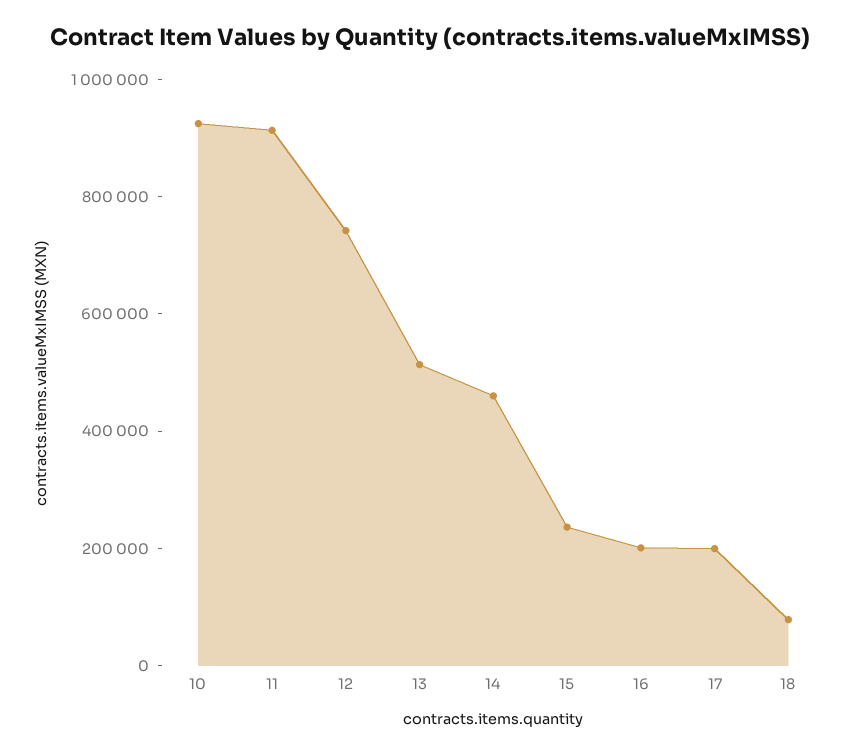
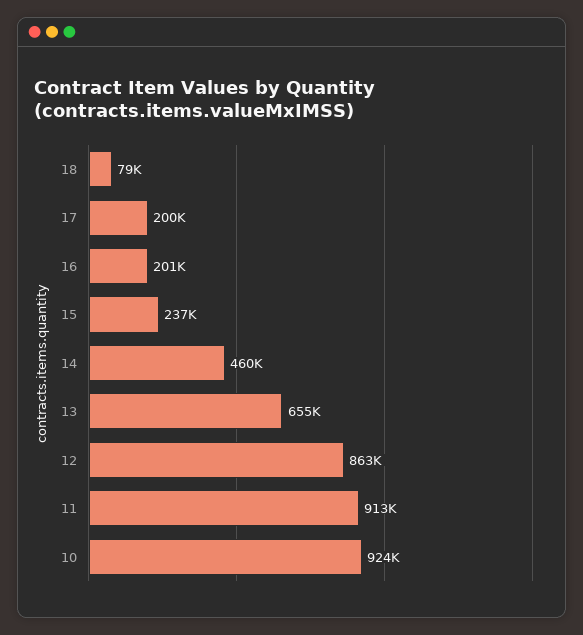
  {
    "10": 924000,
    "11": 913000,
-   "12": 750000,
+   "12": 863000,
-   "13": 500000,
+   "13": 655000,
    "14": 460000,
    "15": 237000,
    "16": 201000,
    "17": 200000,
    "18": 79000
  }

